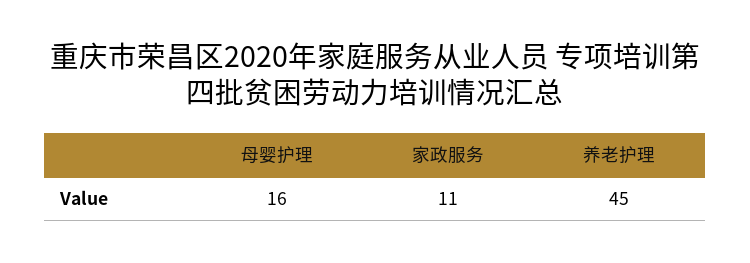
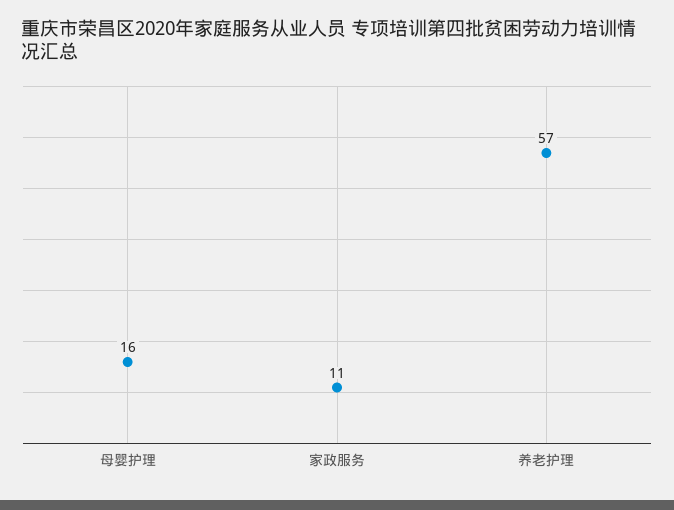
  {
    "母婴护理": 16,
    "家政服务": 11,
-   "养老护理": 45
+   "养老护理": 57
  }

